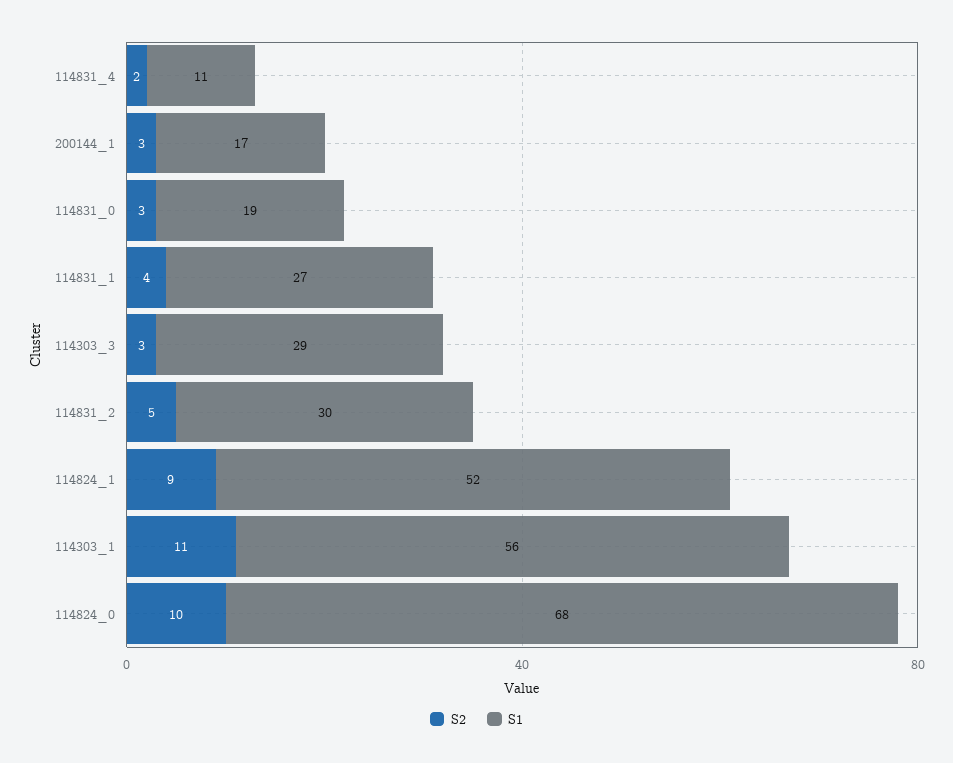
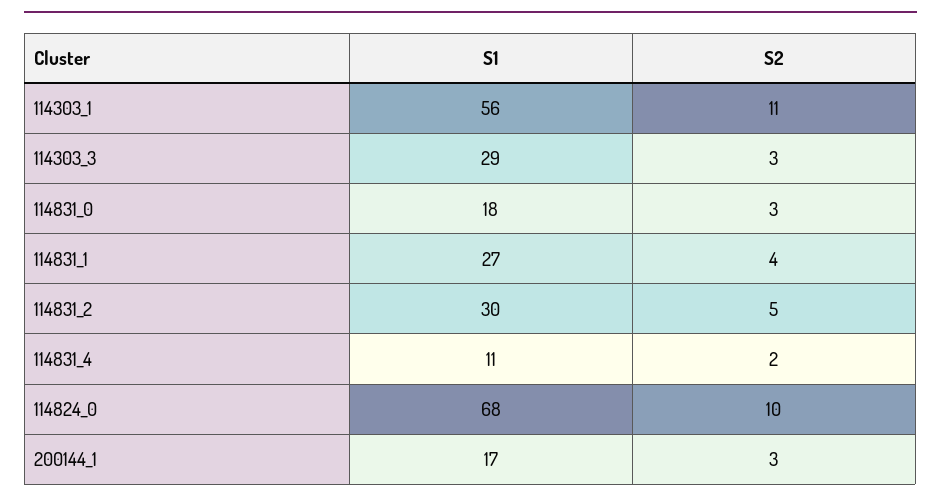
  {
    "S2": {
      "114831_4": 2,
      "200144_1": 3,
      "114831_0": 3,
      "114831_1": 4,
      "114303_3": 3,
      "114831_2": 5,
-     "114824_1": 9,
      "114303_1": 11,
      "114824_0": 10
    },
    "S1": {
      "114831_4": 11,
      "200144_1": 17,
-     "114831_0": 19,
+     "114831_0": 18,
      "114831_1": 27,
      "114303_3": 29,
      "114831_2": 30,
-     "114824_1": 52,
      "114303_1": 56,
      "114824_0": 68
    }
  }

